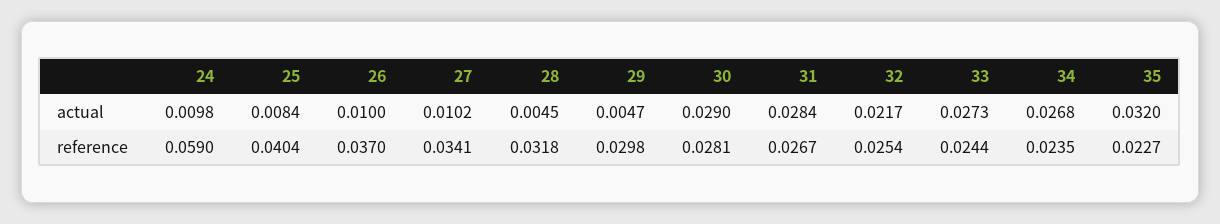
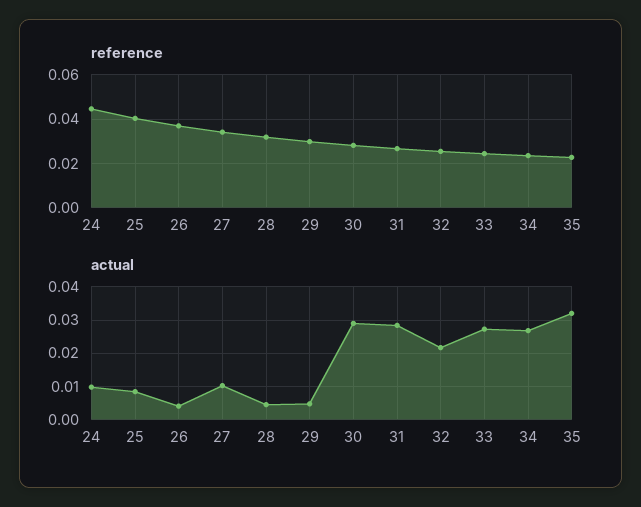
  {
    "actual": {
      "24": 0.0098,
      "25": 0.0084,
-     "26": 0.01,
+     "26": 0.004,
      "27": 0.0102,
      "28": 0.0045,
      "29": 0.0047,
      "30": 0.029,
      "31": 0.0284,
      "32": 0.0217,
      "33": 0.0273,
      "34": 0.0268,
      "35": 0.032
    },
    "reference": {
-     "24": 0.059,
+     "24": 0.045,
      "25": 0.0404,
      "26": 0.037,
      "27": 0.0341,
      "28": 0.0318,
      "29": 0.0298,
      "30": 0.0281,
      "31": 0.0267,
      "32": 0.0254,
      "33": 0.0244,
      "34": 0.0235,
      "35": 0.0227
    }
  }

